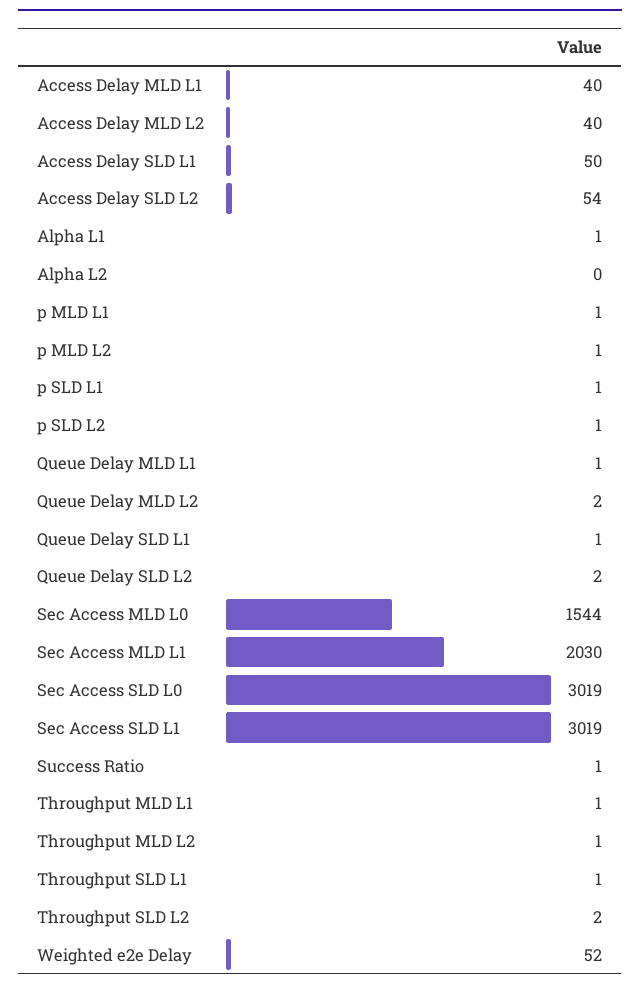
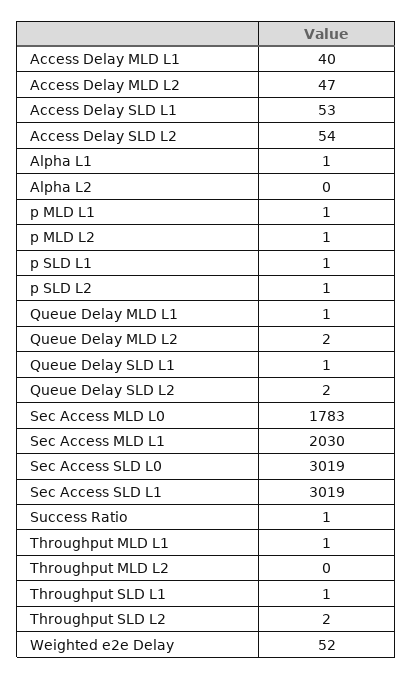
  {
    "Access Delay MLD L1": 40,
-   "Access Delay MLD L2": 40,
+   "Access Delay MLD L2": 47,
-   "Access Delay SLD L1": 50,
+   "Access Delay SLD L1": 53,
    "Access Delay SLD L2": 54,
    "Alpha L1": 1,
    "Alpha L2": 0,
    "p MLD L1": 1,
    "p MLD L2": 1,
    "p SLD L1": 1,
    "p SLD L2": 1,
    "Queue Delay MLD L1": 1,
    "Queue Delay MLD L2": 2,
    "Queue Delay SLD L1": 1,
    "Queue Delay SLD L2": 2,
-   "Sec Access MLD L0": 1544,
+   "Sec Access MLD L0": 1783,
    "Sec Access MLD L1": 2030,
    "Sec Access SLD L0": 3019,
    "Sec Access SLD L1": 3019,
    "Success Ratio": 1,
    "Throughput MLD L1": 1,
-   "Throughput MLD L2": 1,
+   "Throughput MLD L2": 0,
    "Throughput SLD L1": 1,
    "Throughput SLD L2": 2,
    "Weighted e2e Delay": 52
  }

